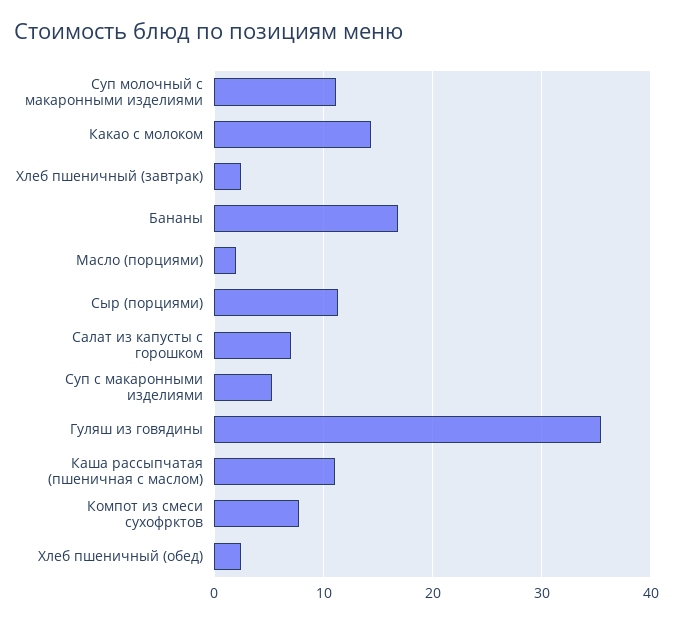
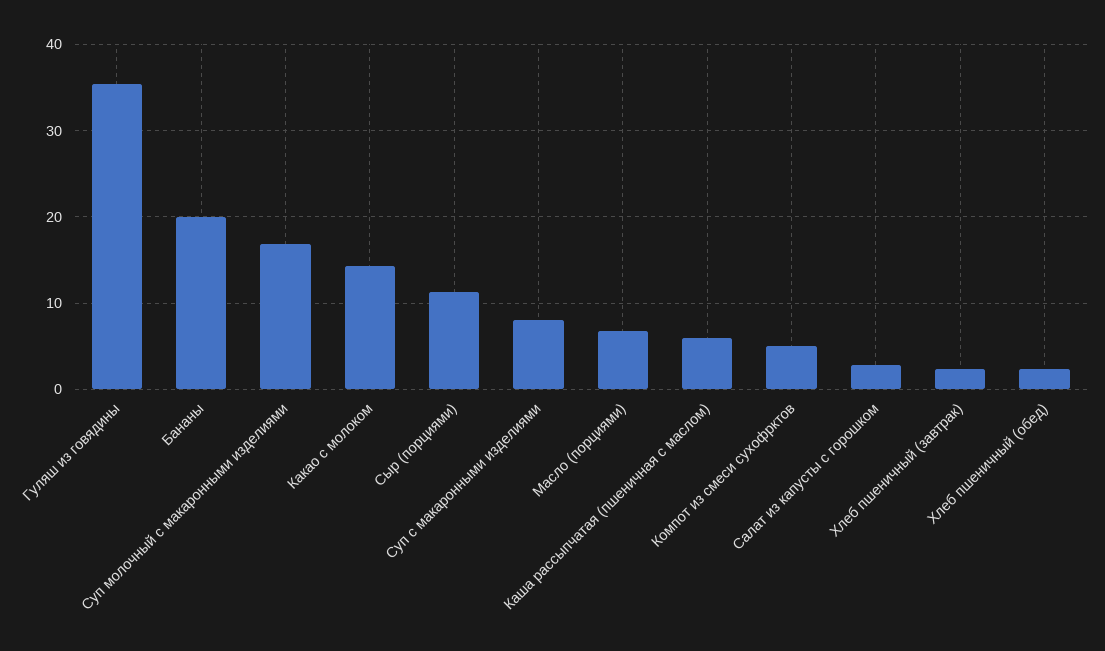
  {
-   "Суп молочный с макаронными изделиями": 11,
+   "Суп молочный с макаронными изделиями": 17,
    "Какао с молоком": 14,
    "Хлеб пшеничный (завтрак)": 2,
-   "Бананы": 17,
+   "Бананы": 20,
-   "Масло (порциями)": 2,
+   "Масло (порциями)": 7,
    "Сыр (порциями)": 11,
-   "Салат из капусты с горошком": 7,
+   "Салат из капусты с горошком": 3,
-   "Суп с макаронными изделиями": 5,
+   "Суп с макаронными изделиями": 8,
    "Гуляш из говядины": 35,
-   "Каша рассыпчатая (пшеничная с маслом)": 11,
+   "Каша рассыпчатая (пшеничная с маслом)": 6,
-   "Компот из смеси сухофрктов": 8,
+   "Компот из смеси сухофрктов": 5,
    "Хлеб пшеничный (обед)": 2
  }

